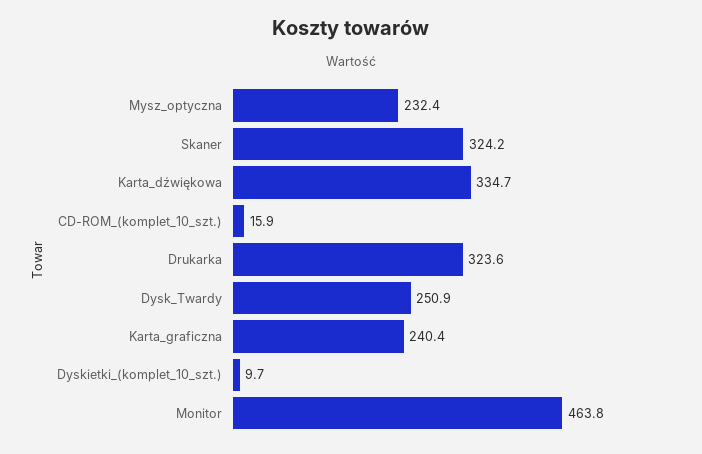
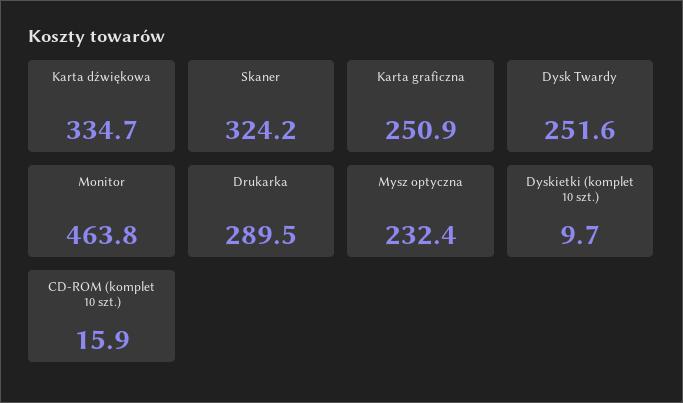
  {
    "Mysz_optyczna": 232.4,
    "Skaner": 324.2,
    "Karta_dźwiękowa": 334.7,
    "CD-ROM_(komplet_10_szt.)": 15.9,
-   "Drukarka": 323.6,
+   "Drukarka": 289.5,
-   "Dysk_Twardy": 250.9,
+   "Dysk_Twardy": 251.6,
-   "Karta_graficzna": 240.4,
+   "Karta_graficzna": 250.9,
    "Dyskietki_(komplet_10_szt.)": 9.7,
    "Monitor": 463.8
  }

